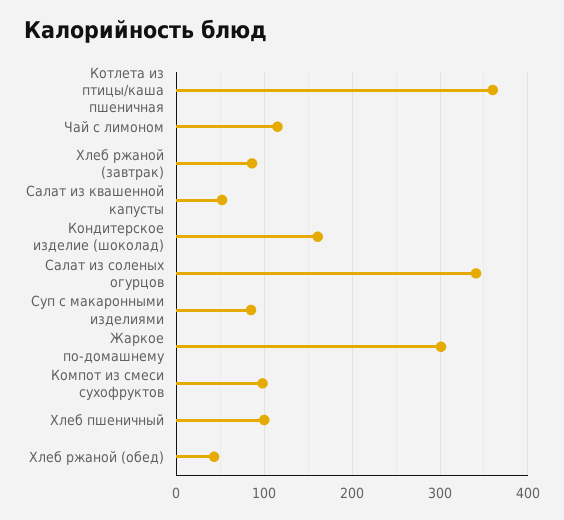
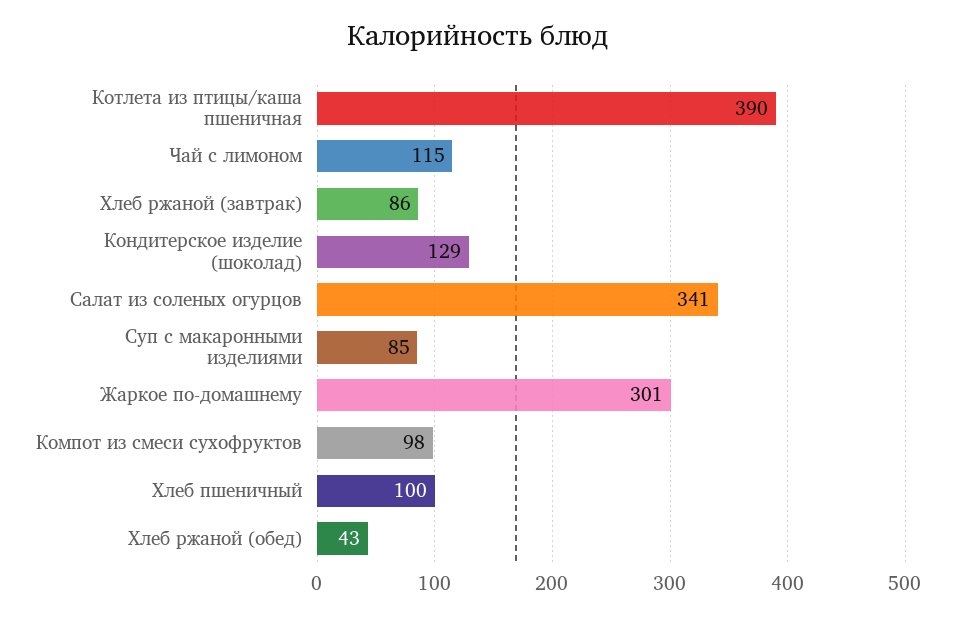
  {
-   "Котлета из птицы/каша пшеничная": 360,
+   "Котлета из птицы/каша пшеничная": 390,
    "Чай с лимоном": 115,
    "Хлеб ржаной (завтрак)": 86,
-   "Салат из квашенной капусты": 50,
-   "Кондитерское изделие (шоколад)": 160,
+   "Кондитерское изделие (шоколад)": 129,
    "Салат из соленых огурцов": 341,
    "Суп с макаронными изделиями": 85,
    "Жаркое по-домашнему": 301,
    "Компот из смеси сухофруктов": 98,
    "Хлеб пшеничный": 100,
    "Хлеб ржаной (обед)": 43
  }

